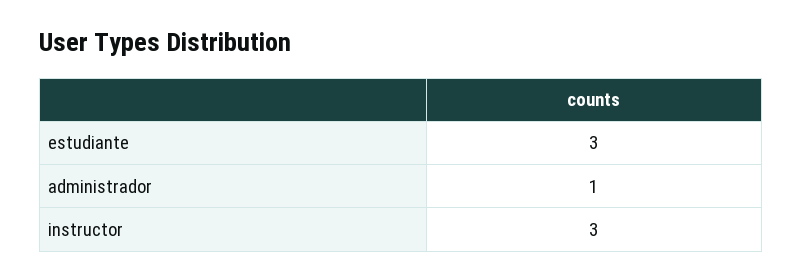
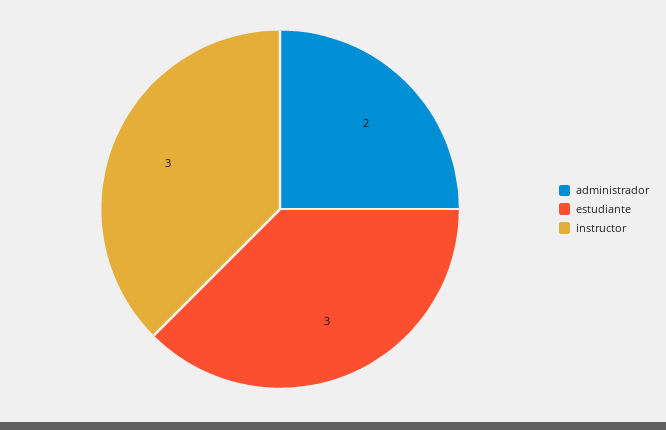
  {
    "estudiante": 3,
-   "administrador": 1,
+   "administrador": 2,
    "instructor": 3
  }

